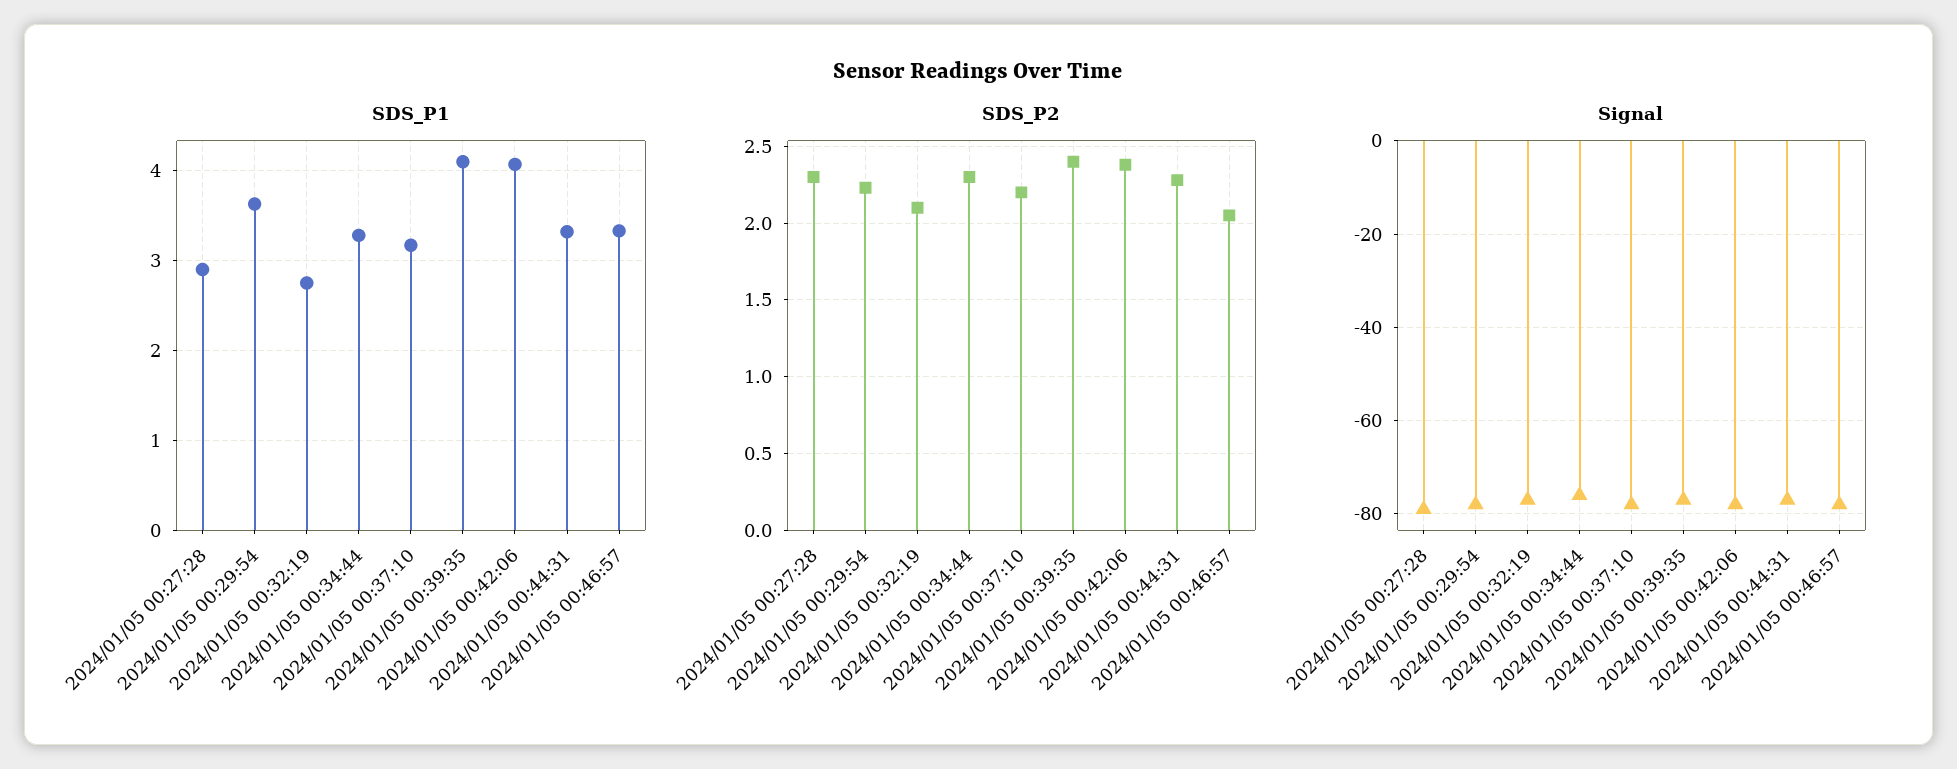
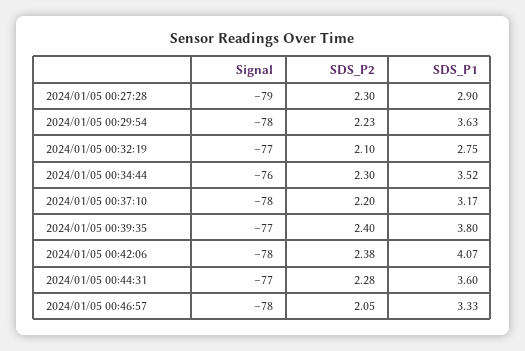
  {
    "SDS_P1": {
      "2024/01/05 00:27:28": 2.9,
      "2024/01/05 00:29:54": 3.63,
      "2024/01/05 00:32:19": 2.75,
-     "2024/01/05 00:34:44": 3.3,
+     "2024/01/05 00:34:44": 3.52,
      "2024/01/05 00:37:10": 3.17,
-     "2024/01/05 00:39:35": 4.1,
+     "2024/01/05 00:39:35": 3.8,
      "2024/01/05 00:42:06": 4.07,
-     "2024/01/05 00:44:31": 3.3,
+     "2024/01/05 00:44:31": 3.6,
      "2024/01/05 00:46:57": 3.33
    },
    "SDS_P2": {
      "2024/01/05 00:27:28": 2.3,
      "2024/01/05 00:29:54": 2.23,
      "2024/01/05 00:32:19": 2.1,
      "2024/01/05 00:34:44": 2.3,
      "2024/01/05 00:37:10": 2.2,
      "2024/01/05 00:39:35": 2.4,
      "2024/01/05 00:42:06": 2.38,
      "2024/01/05 00:44:31": 2.28,
      "2024/01/05 00:46:57": 2.05
    },
    "Signal": {
      "2024/01/05 00:27:28": -79,
      "2024/01/05 00:29:54": -78,
      "2024/01/05 00:32:19": -77,
      "2024/01/05 00:34:44": -76,
      "2024/01/05 00:37:10": -78,
      "2024/01/05 00:39:35": -77,
      "2024/01/05 00:42:06": -78,
      "2024/01/05 00:44:31": -77,
      "2024/01/05 00:46:57": -78
    }
  }

